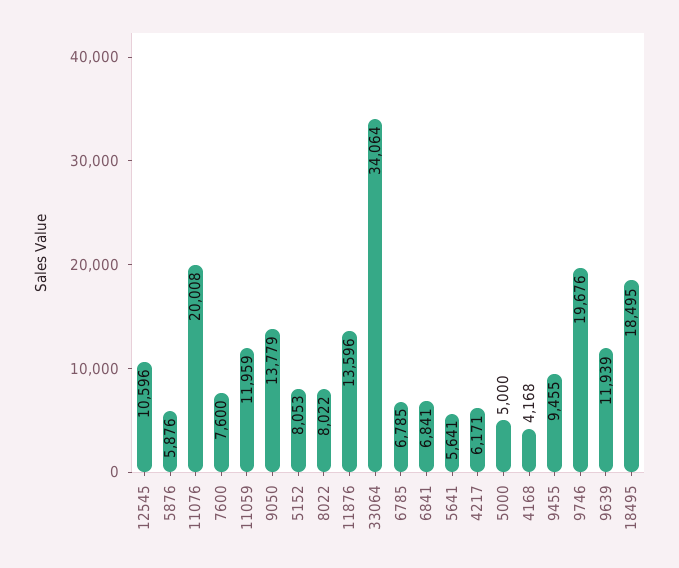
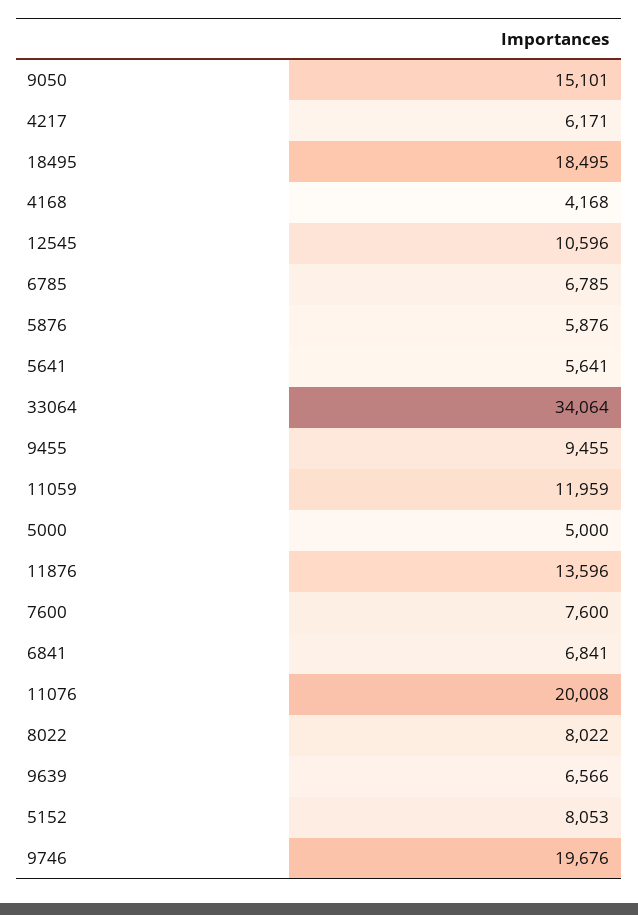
  {
    "12545": 10596,
    "5876": 5876,
    "11076": 20008,
    "7600": 7600,
    "11059": 11959,
-   "9050": 13779,
+   "9050": 15101,
    "5152": 8053,
    "8022": 8022,
    "11876": 13596,
    "33064": 34064,
    "6785": 6785,
    "6841": 6841,
    "5641": 5641,
    "4217": 6171,
    "5000": 5000,
    "4168": 4168,
    "9455": 9455,
    "9746": 19676,
-   "9639": 11939,
+   "9639": 6566,
    "18495": 18495
  }

